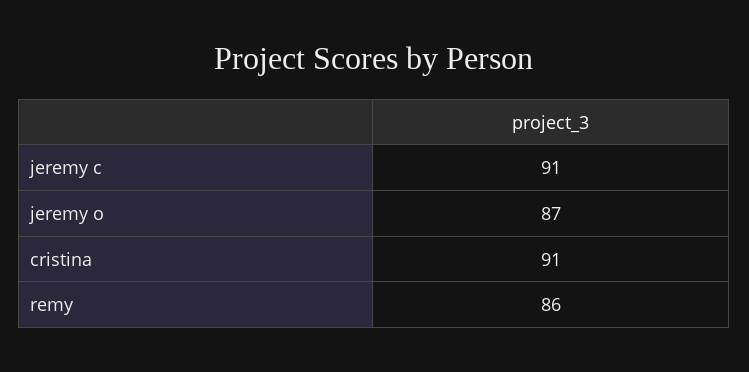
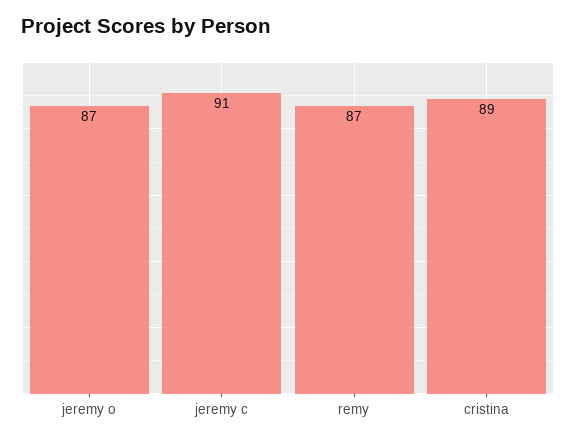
  {
    "jeremy c": 91,
    "jeremy o": 87,
-   "cristina": 91,
+   "cristina": 89,
-   "remy": 86
+   "remy": 87
  }

